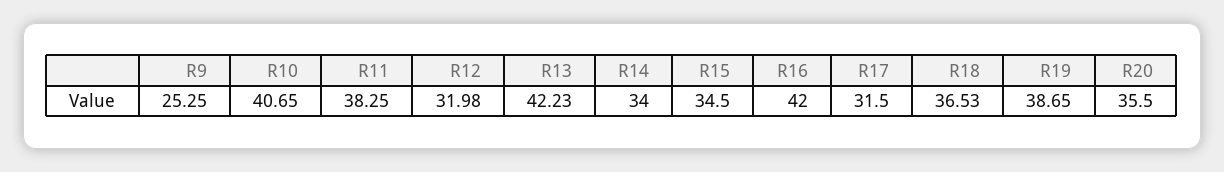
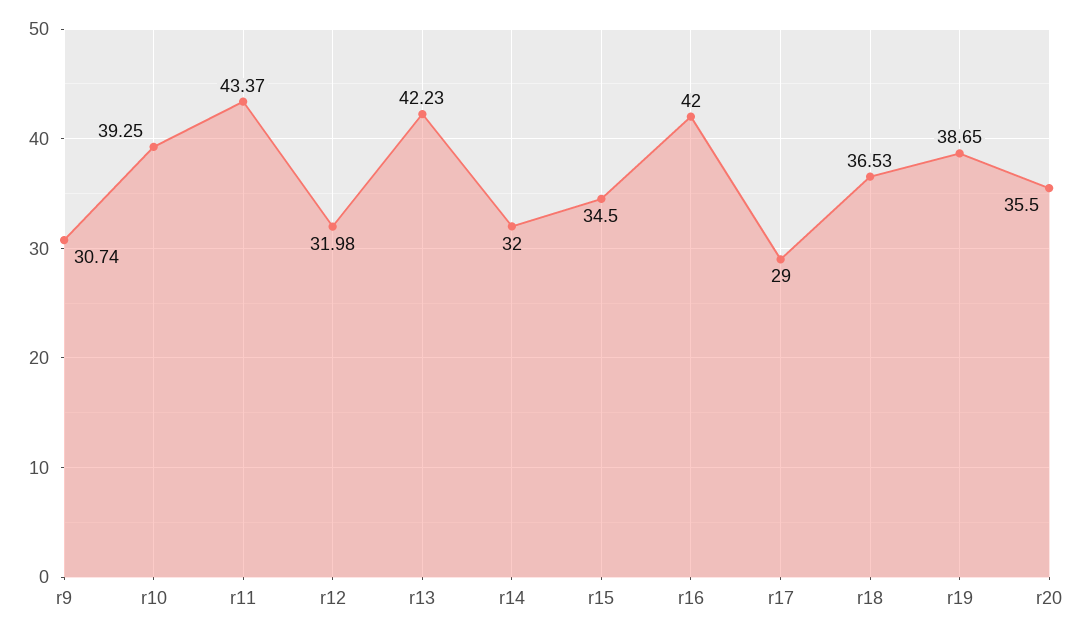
  {
-   "R9": 25.25,
+   "R9": 30.74,
-   "R10": 40.65,
+   "R10": 39.25,
-   "R11": 38.25,
+   "R11": 43.37,
    "R12": 31.98,
    "R13": 42.23,
-   "R14": 34,
+   "R14": 32,
    "R15": 34.5,
    "R16": 42,
-   "R17": 31.5,
+   "R17": 29,
    "R18": 36.53,
    "R19": 38.65,
    "R20": 35.5
  }

